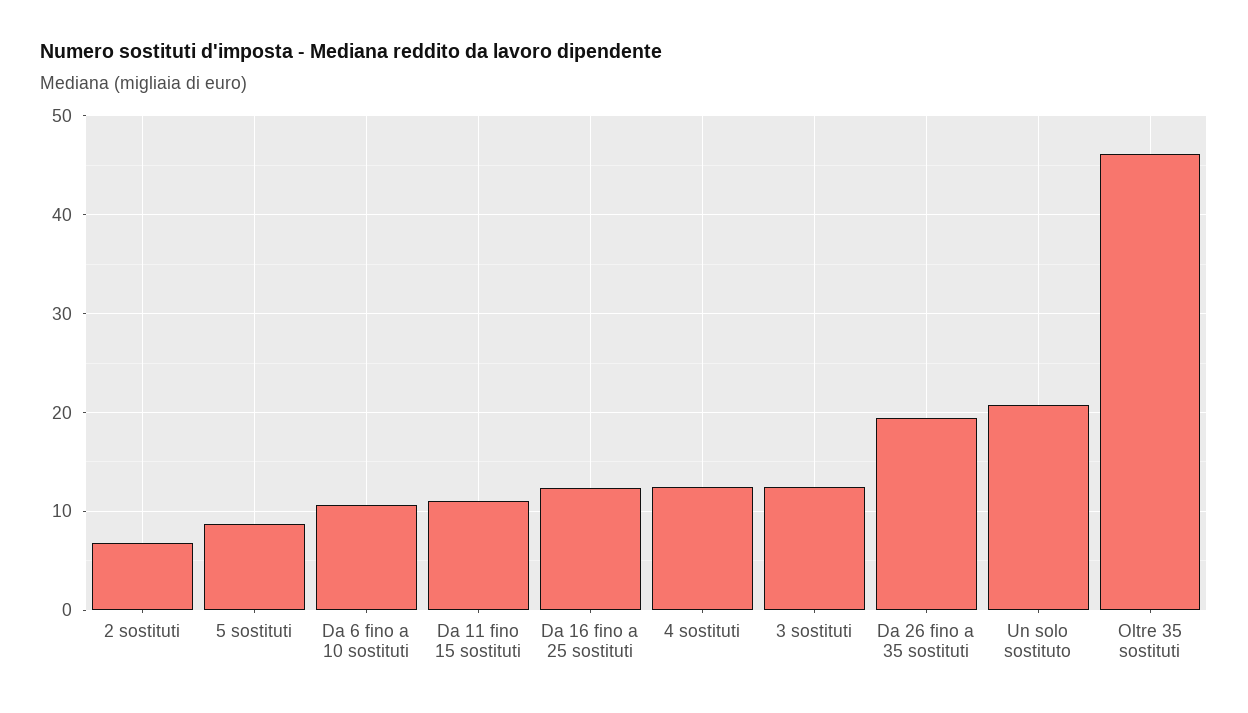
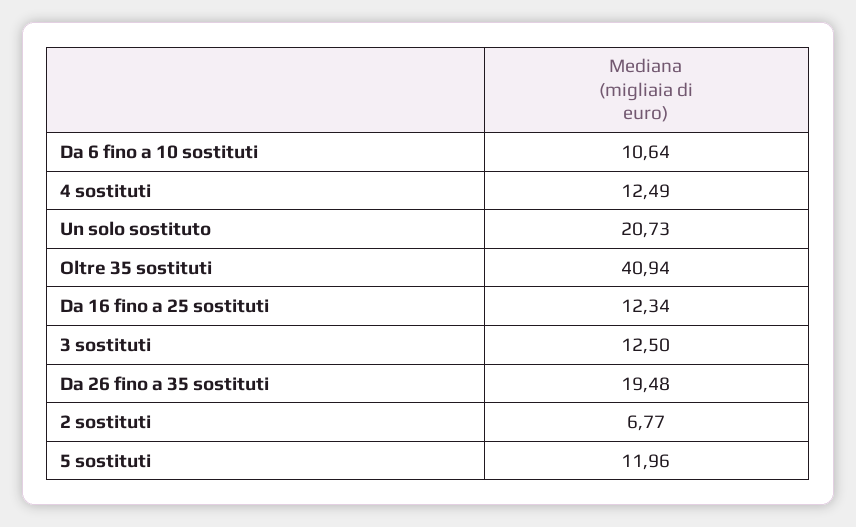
  {
    "2 sostituti": 6.77,
-   "5 sostituti": 9,
+   "5 sostituti": 11.96,
    "Da 6 fino a 10 sostituti": 10.64,
-   "Da 11 fino 15 sostituti": 11,
    "Da 16 fino a 25 sostituti": 12.34,
    "4 sostituti": 12.49,
    "3 sostituti": 12.5,
    "Da 26 fino a 35 sostituti": 19.48,
    "Un solo sostituto": 20.73,
-   "Oltre 35 sostituti": 46
+   "Oltre 35 sostituti": 40.94
  }

